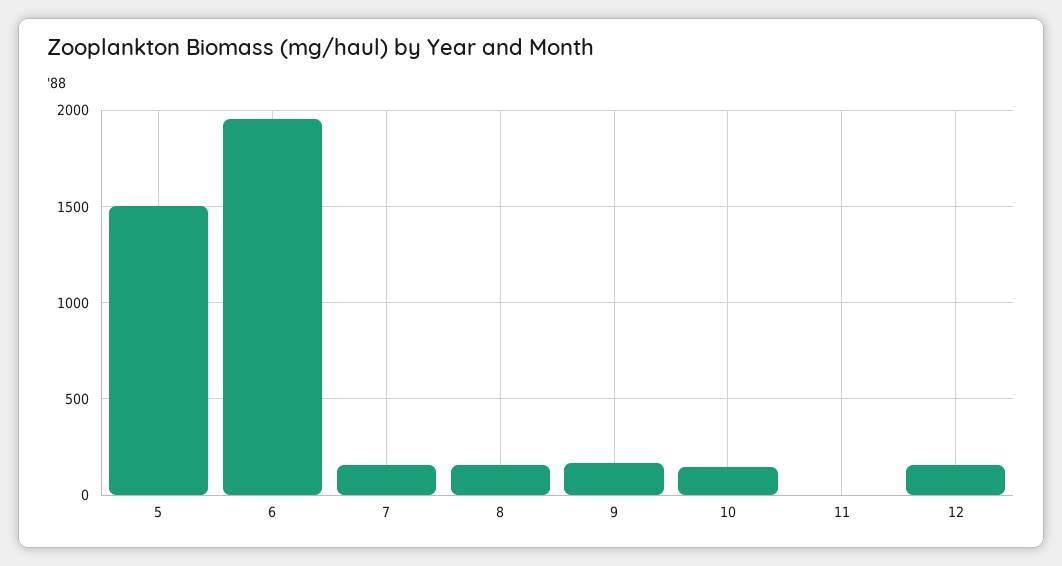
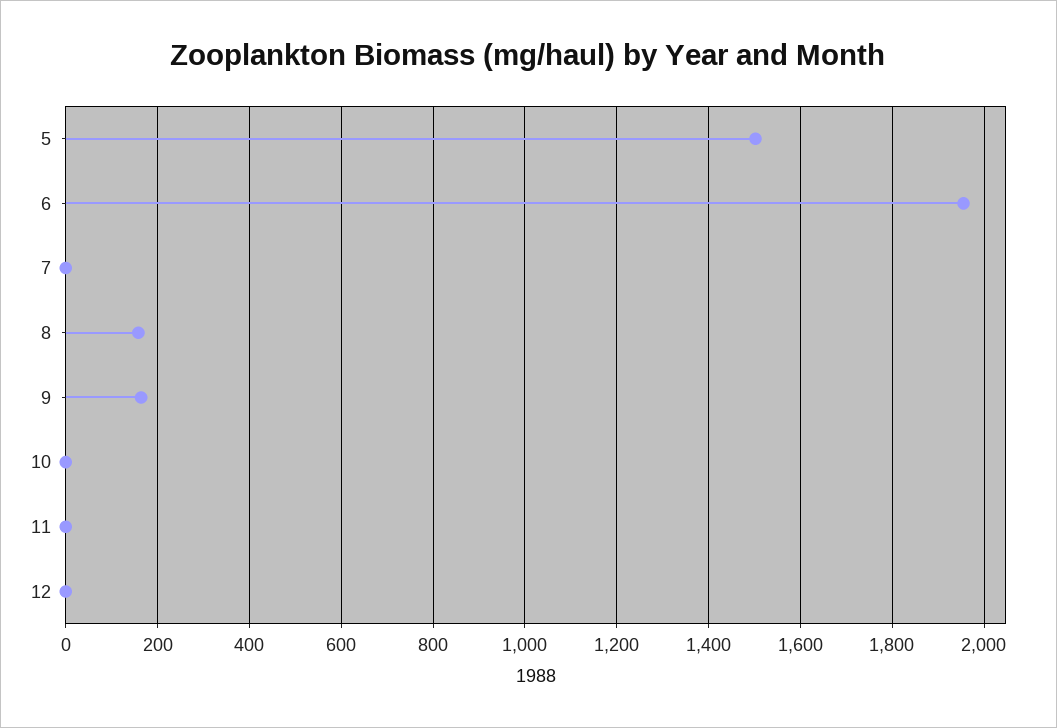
  {
    "5": 1500,
    "6": 1960,
-   "7": 150,
+   "7": 0,
    "8": 160,
    "9": 160,
-   "10": 150,
+   "10": 0,
    "11": 0,
-   "12": 150
+   "12": 0
  }

